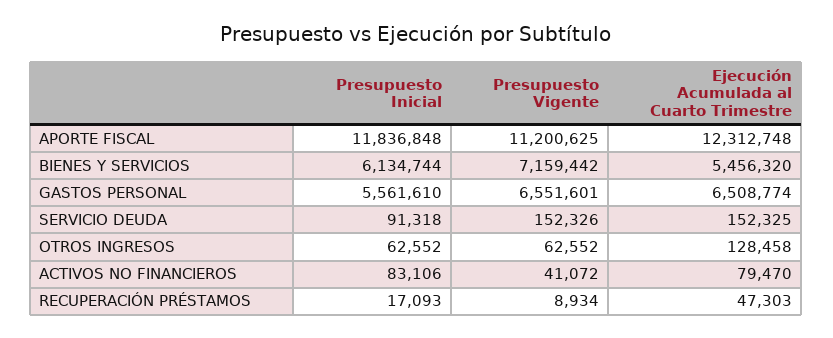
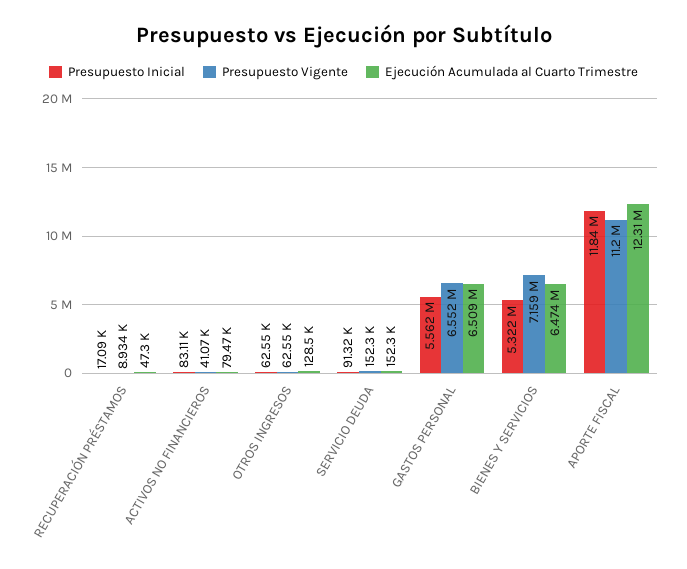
  {
    "Presupuesto Inicial": {
      "APORTE FISCAL": 11836848,
-     "BIENES Y SERVICIOS": 6134744,
+     "BIENES Y SERVICIOS": 5322000,
      "GASTOS PERSONAL": 5561610,
      "SERVICIO DEUDA": 91318,
      "OTROS INGRESOS": 62552,
      "ACTIVOS NO FINANCIEROS": 83106,
      "RECUPERACIÓN PRÉSTAMOS": 17093
    },
    "Presupuesto Vigente": {
      "APORTE FISCAL": 11200625,
      "BIENES Y SERVICIOS": 7159442,
      "GASTOS PERSONAL": 6551601,
      "SERVICIO DEUDA": 152326,
      "OTROS INGRESOS": 62552,
      "ACTIVOS NO FINANCIEROS": 41072,
      "RECUPERACIÓN PRÉSTAMOS": 8934
    },
    "Ejecución Acumulada al Cuarto Trimestre": {
      "APORTE FISCAL": 12312748,
-     "BIENES Y SERVICIOS": 5456320,
+     "BIENES Y SERVICIOS": 6474000,
      "GASTOS PERSONAL": 6508774,
      "SERVICIO DEUDA": 152325,
      "OTROS INGRESOS": 128458,
      "ACTIVOS NO FINANCIEROS": 79470,
      "RECUPERACIÓN PRÉSTAMOS": 47303
    }
  }

